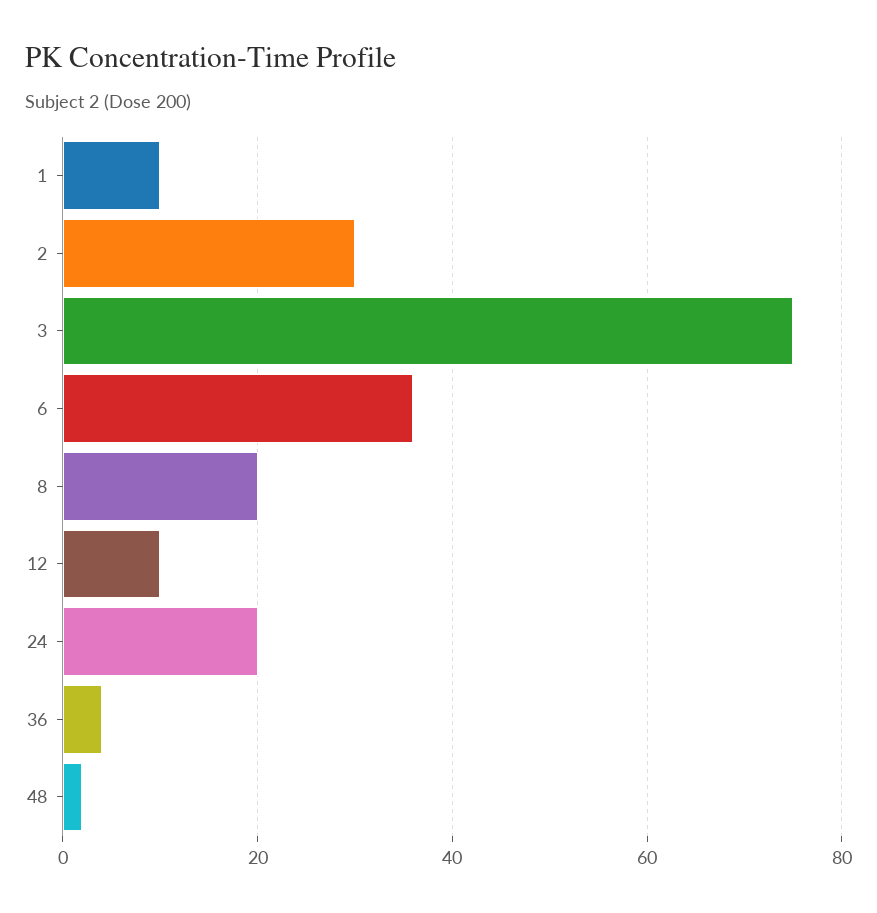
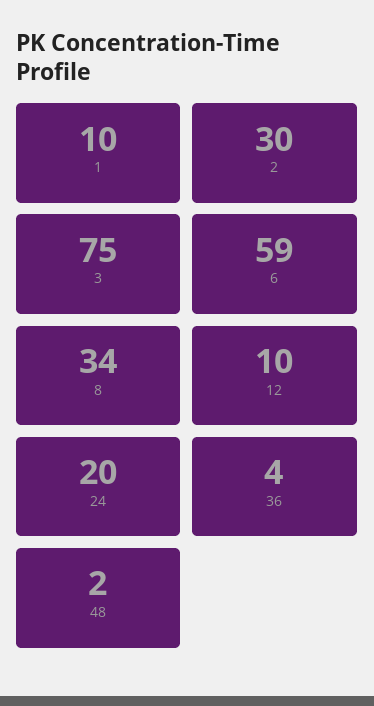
  {
    "1": 10,
    "2": 30,
    "3": 75,
-   "6": 35,
+   "6": 59,
-   "8": 20,
+   "8": 34,
    "12": 10,
    "24": 20,
    "36": 4,
    "48": 2
  }

